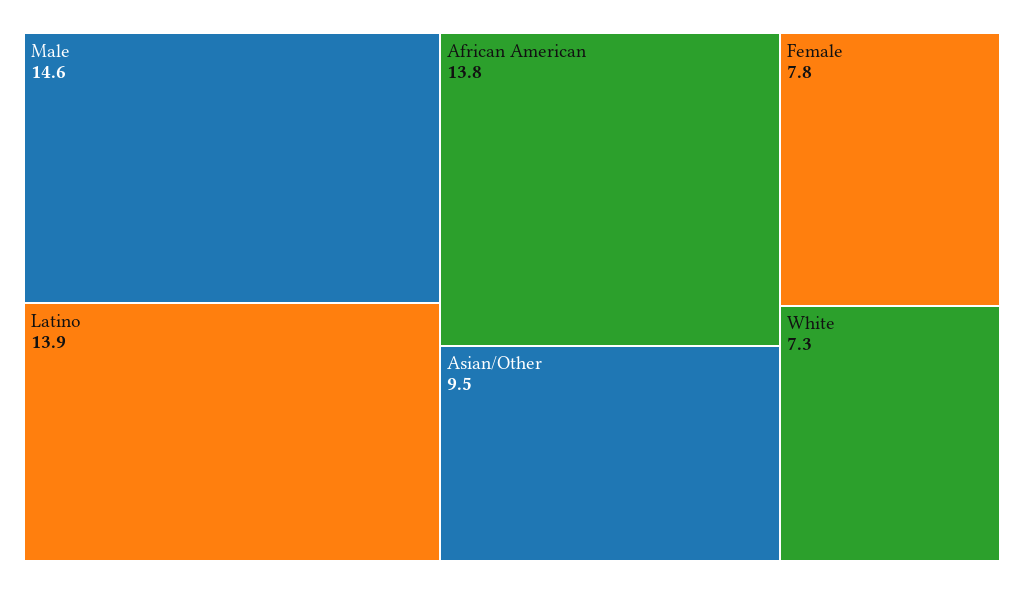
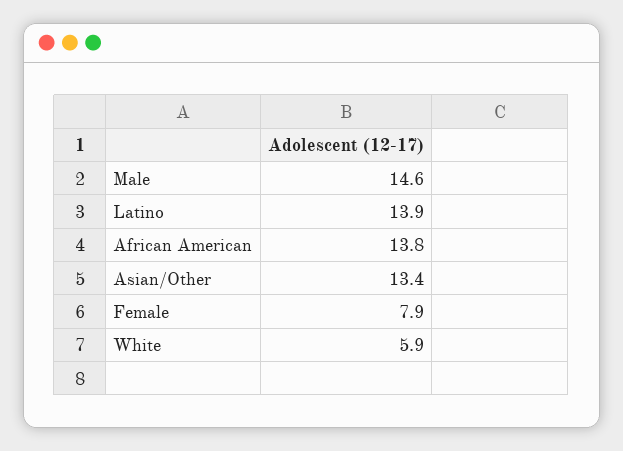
  {
    "Male": 14.6,
    "Latino": 13.9,
    "African American": 13.8,
-   "Asian/Other": 9.5,
+   "Asian/Other": 13.4,
-   "Female": 7.8,
+   "Female": 7.9,
-   "White": 7.3
+   "White": 5.9
  }

